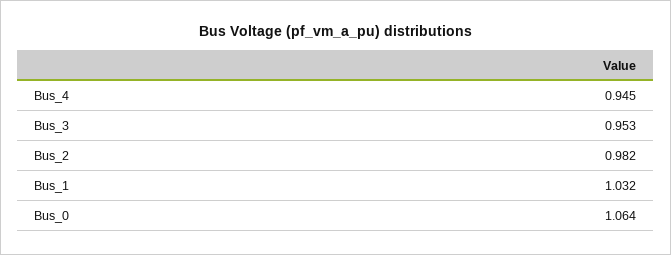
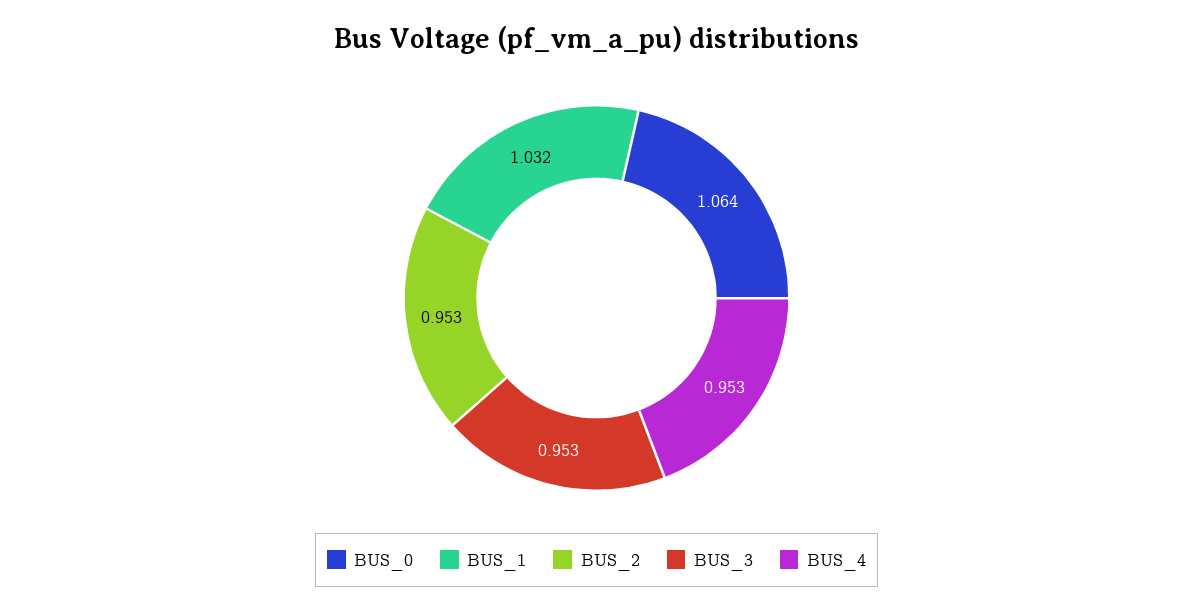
  {
-   "Bus_4": 0.945,
+   "Bus_4": 0.953,
    "Bus_3": 0.953,
-   "Bus_2": 0.982,
+   "Bus_2": 0.953,
    "Bus_1": 1.032,
    "Bus_0": 1.064
  }

